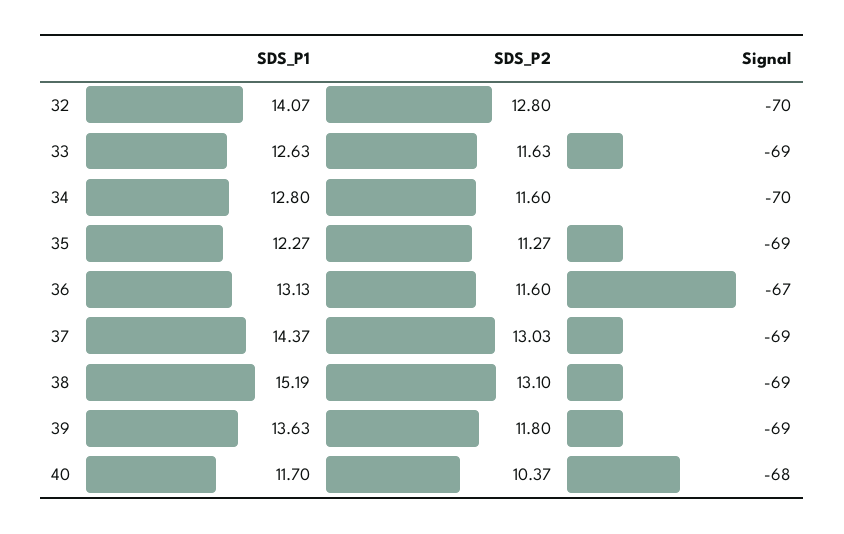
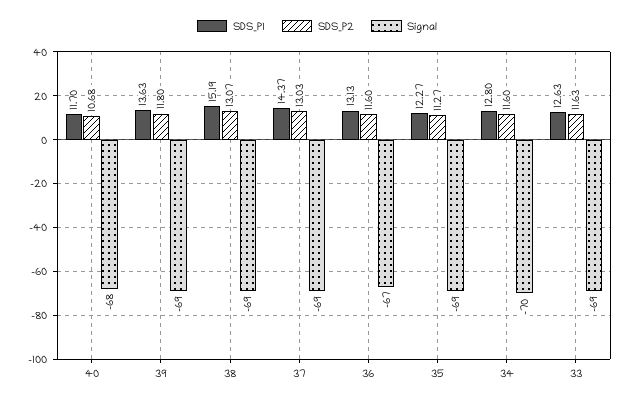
  {
    "SDS_P1": {
-     "32": 14.07,
      "33": 12.63,
      "34": 12.8,
      "35": 12.27,
      "36": 13.13,
      "37": 14.37,
      "38": 15.19,
      "39": 13.63,
      "40": 11.7
    },
    "SDS_P2": {
-     "32": 12.8,
      "33": 11.63,
      "34": 11.6,
      "35": 11.27,
      "36": 11.6,
      "37": 13.03,
-     "38": 13.1,
+     "38": 13.07,
      "39": 11.8,
-     "40": 10.37
+     "40": 10.68
    },
    "Signal": {
-     "32": -70,
      "33": -69,
      "34": -70,
      "35": -69,
      "36": -67,
      "37": -69,
      "38": -69,
      "39": -69,
      "40": -68
    }
  }

